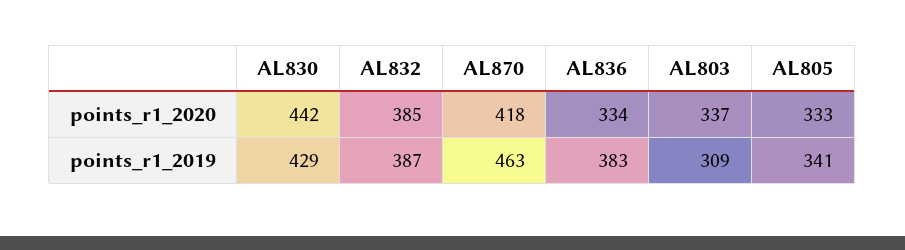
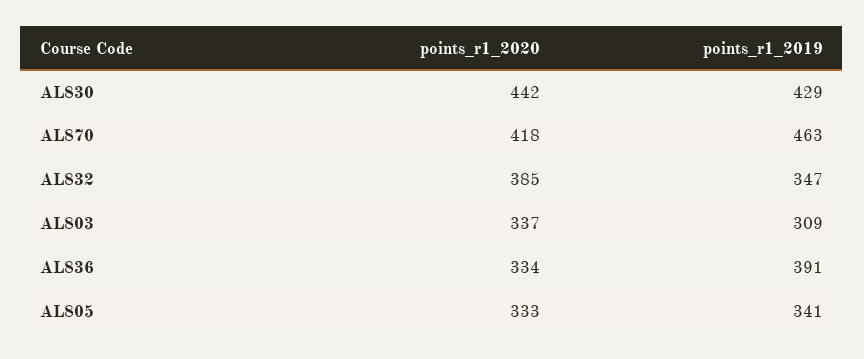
  {
    "AL830": {
      "points_r1_2020": 442,
      "points_r1_2019": 429
    },
    "AL832": {
      "points_r1_2020": 385,
-     "points_r1_2019": 387
+     "points_r1_2019": 347
    },
    "AL870": {
      "points_r1_2020": 418,
      "points_r1_2019": 463
    },
    "AL836": {
      "points_r1_2020": 334,
-     "points_r1_2019": 383
+     "points_r1_2019": 391
    },
    "AL803": {
      "points_r1_2020": 337,
      "points_r1_2019": 309
    },
    "AL805": {
      "points_r1_2020": 333,
      "points_r1_2019": 341
    }
  }

